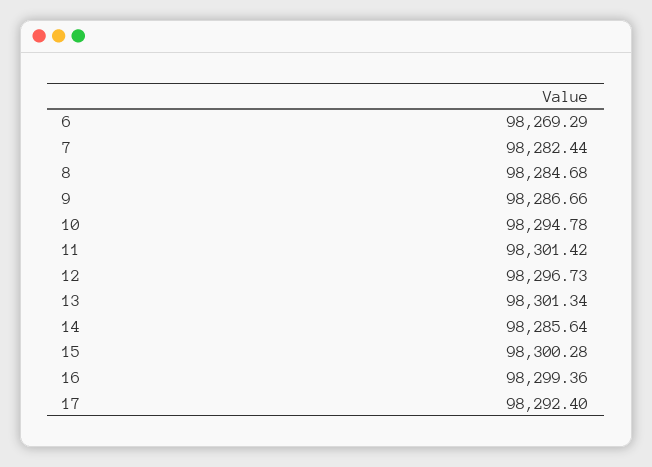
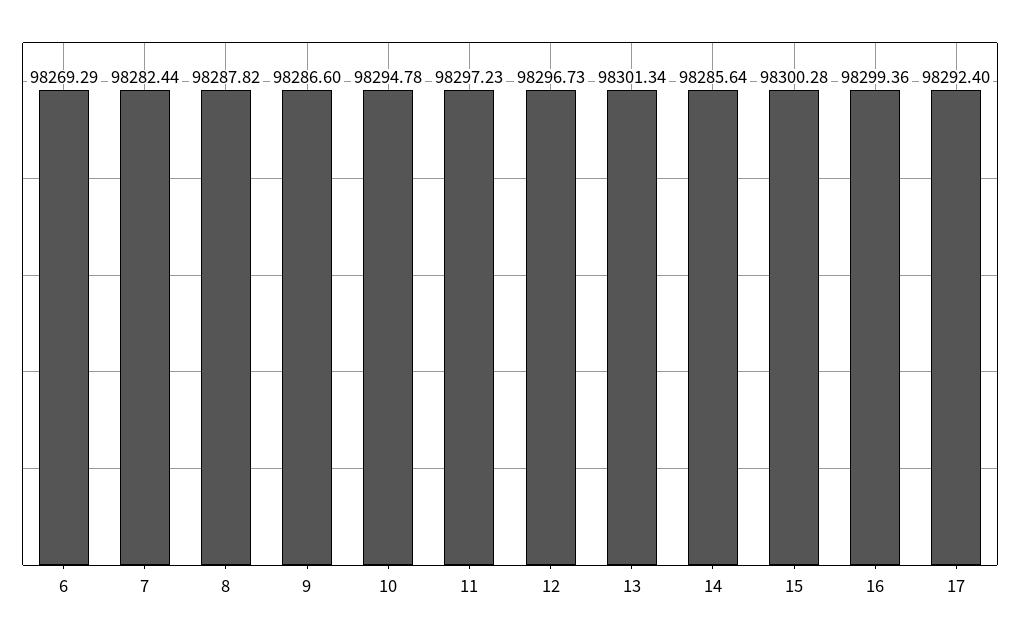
  {
    "6": 98269.29,
    "7": 98282.44,
-   "8": 98284.68,
+   "8": 98287.82,
-   "9": 98286.66,
+   "9": 98286.6,
    "10": 98294.78,
-   "11": 98301.42,
+   "11": 98297.23,
    "12": 98296.73,
    "13": 98301.34,
    "14": 98285.64,
    "15": 98300.28,
    "16": 98299.36,
    "17": 98292.4
  }

